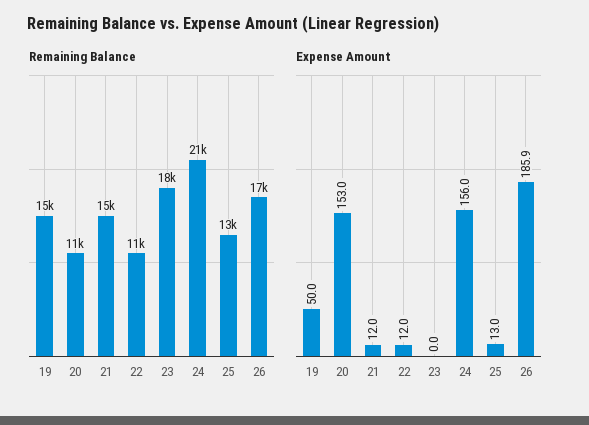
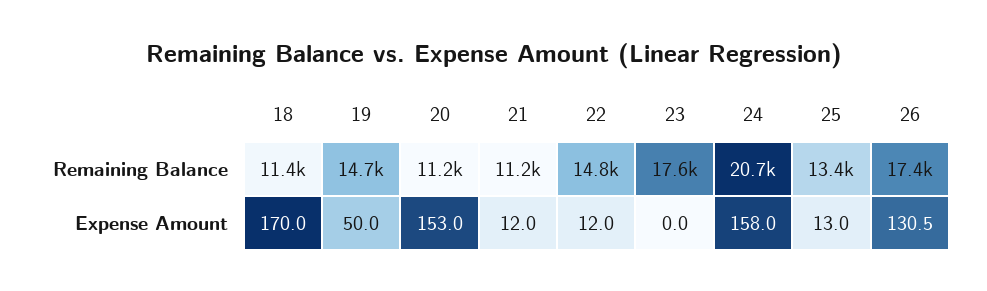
  {
    "Remaining Balance": {
      "19": 14700,
      "20": 11200,
-     "21": 15000,
+     "21": 11200,
-     "22": 11000,
+     "22": 14800,
      "23": 17600,
      "24": 20700,
      "25": 13400,
-     "26": 17400
+     "26": 17400,
+     "18": 11400
    },
    "Expense Amount": {
      "19": 50,
      "20": 153,
      "21": 12,
      "22": 12,
      "23": 0,
-     "24": 156,
+     "24": 158,
      "25": 13,
-     "26": 185.9
+     "26": 130.5,
+     "18": 170
    }
  }

